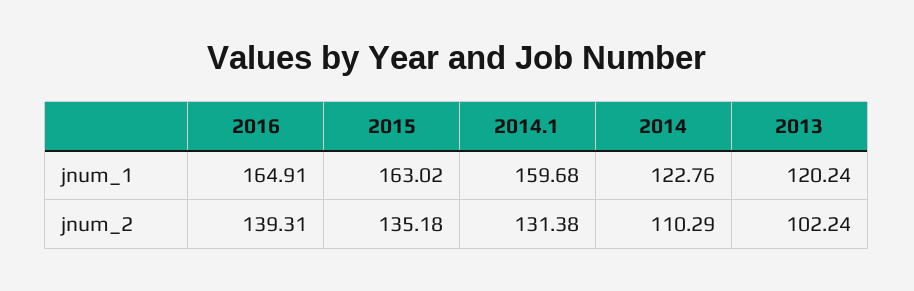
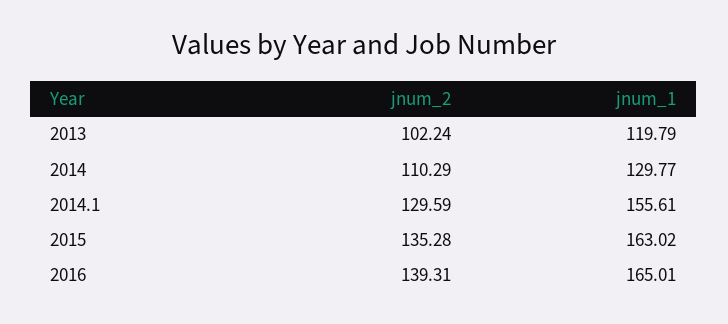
  {
    "2016": {
-     "jnum_1": 164.91,
+     "jnum_1": 165.01,
      "jnum_2": 139.31
    },
    "2015": {
      "jnum_1": 163.02,
-     "jnum_2": 135.18
+     "jnum_2": 135.28
    },
    "2014.1": {
-     "jnum_1": 159.68,
+     "jnum_1": 155.61,
-     "jnum_2": 131.38
+     "jnum_2": 129.59
    },
    "2014": {
-     "jnum_1": 122.76,
+     "jnum_1": 129.77,
      "jnum_2": 110.29
    },
    "2013": {
-     "jnum_1": 120.24,
+     "jnum_1": 119.79,
      "jnum_2": 102.24
    }
  }

